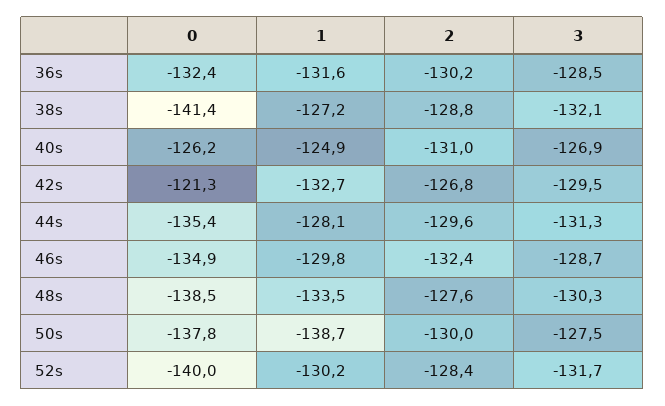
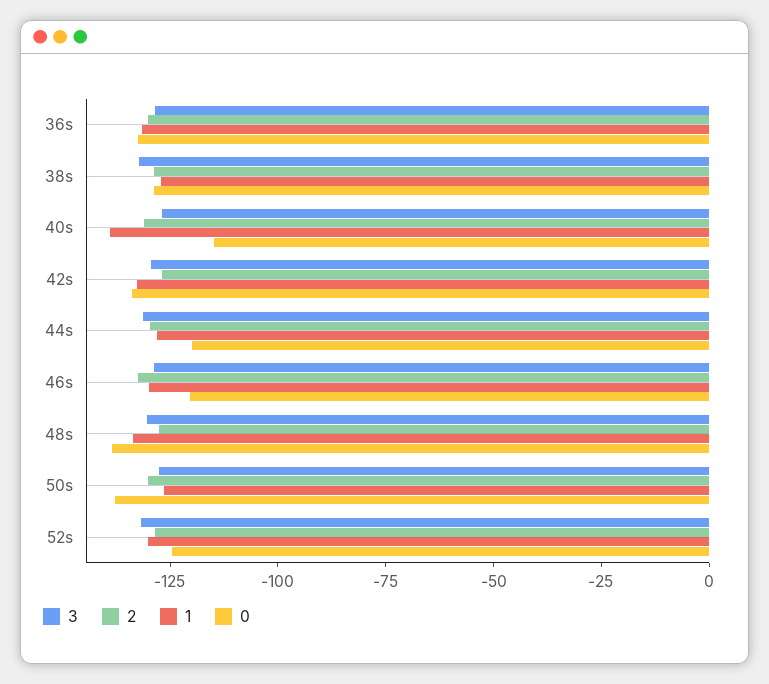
  {
    "0": {
      "36s": -132.4,
-     "38s": -141.4,
+     "38s": -130,
-     "40s": -126.2,
+     "40s": -115,
-     "42s": -121.3,
+     "42s": -135,
-     "44s": -135.4,
+     "44s": -120,
-     "46s": -134.9,
+     "46s": -120,
      "48s": -138.5,
      "50s": -137.8,
-     "52s": -140
+     "52s": -125
    },
    "1": {
      "36s": -131.6,
      "38s": -127.2,
-     "40s": -124.9,
+     "40s": -140,
      "42s": -132.7,
      "44s": -128.1,
      "46s": -129.8,
      "48s": -133.5,
-     "50s": -138.7,
+     "50s": -125,
      "52s": -130.2
    },
    "2": {
      "36s": -130.2,
      "38s": -128.8,
      "40s": -131,
      "42s": -126.8,
      "44s": -129.6,
      "46s": -132.4,
      "48s": -127.6,
      "50s": -130,
      "52s": -128.4
    },
    "3": {
      "36s": -128.5,
      "38s": -132.1,
      "40s": -126.9,
      "42s": -129.5,
      "44s": -131.3,
      "46s": -128.7,
      "48s": -130.3,
      "50s": -127.5,
      "52s": -131.7
    }
  }

